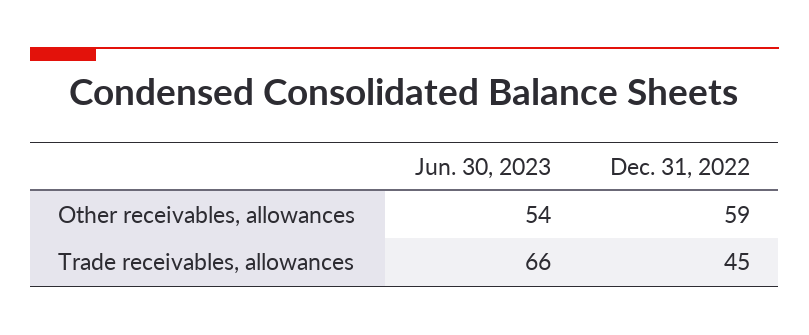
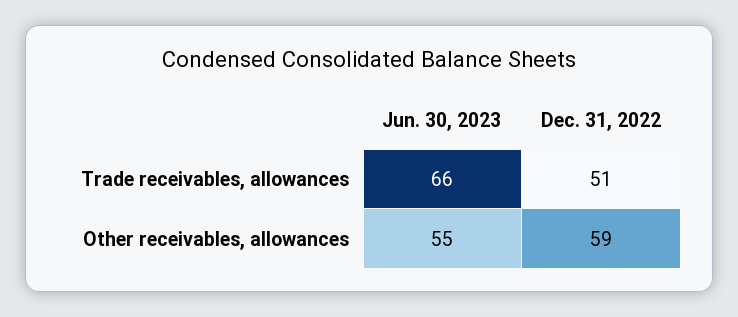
  {
    "Jun. 30, 2023": {
-     "Other receivables, allowances": 54,
+     "Other receivables, allowances": 55,
      "Trade receivables, allowances": 66
    },
    "Dec. 31, 2022": {
      "Other receivables, allowances": 59,
-     "Trade receivables, allowances": 45
+     "Trade receivables, allowances": 51
    }
  }

